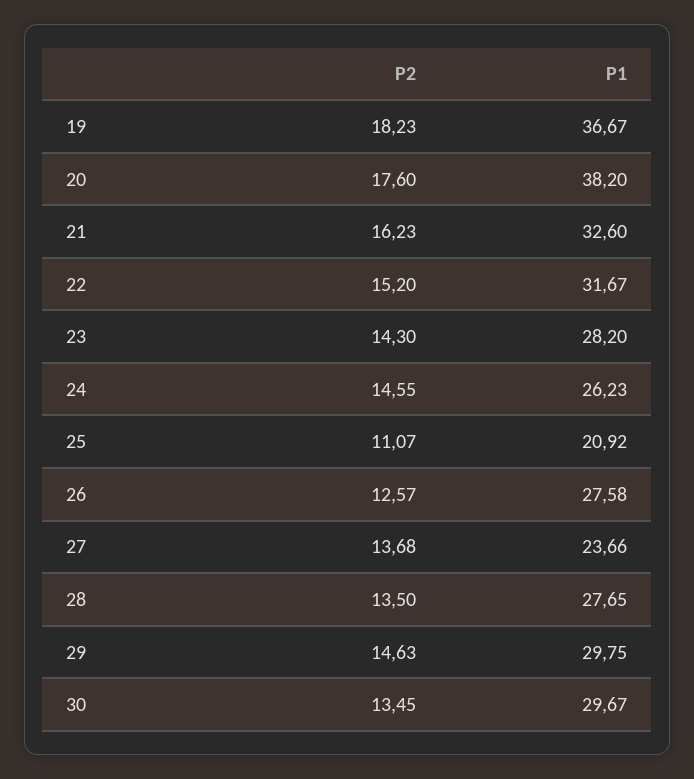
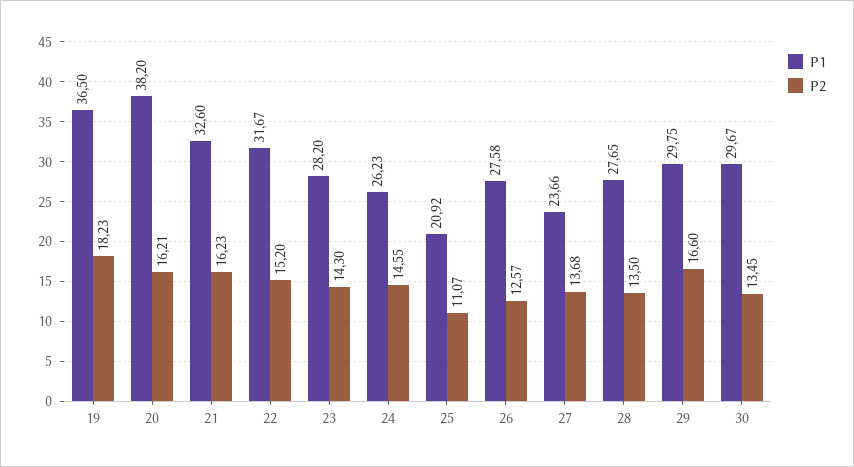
  {
    "P2": {
      "19": 18.23,
-     "20": 17.6,
+     "20": 16.21,
      "21": 16.23,
      "22": 15.2,
      "23": 14.3,
      "24": 14.55,
      "25": 11.07,
      "26": 12.57,
      "27": 13.68,
      "28": 13.5,
-     "29": 14.63,
+     "29": 16.6,
      "30": 13.45
    },
    "P1": {
-     "19": 36.67,
+     "19": 36.5,
      "20": 38.2,
      "21": 32.6,
      "22": 31.67,
      "23": 28.2,
      "24": 26.23,
      "25": 20.92,
      "26": 27.58,
      "27": 23.66,
      "28": 27.65,
      "29": 29.75,
      "30": 29.67
    }
  }

